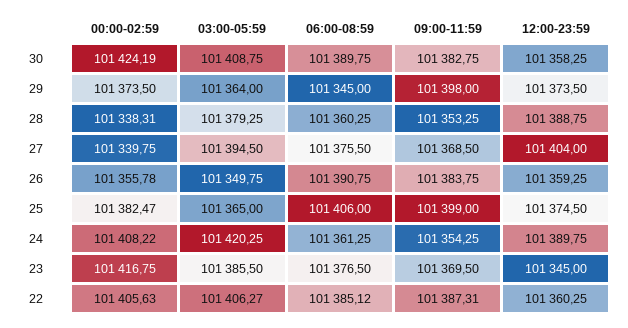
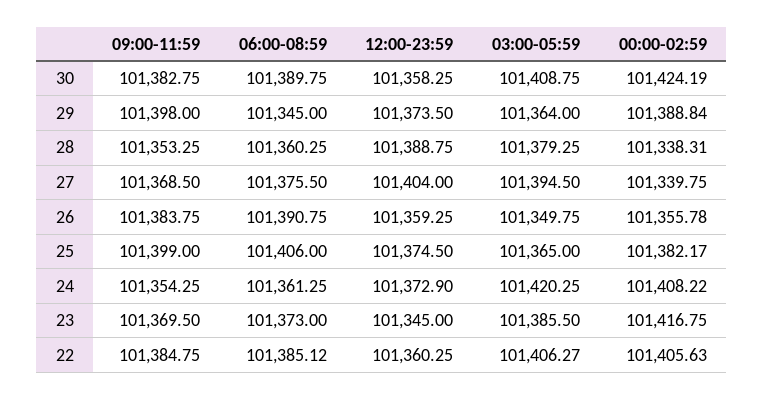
  {
    "00:00-02:59": {
      "30": 101424.19,
-     "29": 101373.5,
+     "29": 101388.84,
      "28": 101338.31,
      "27": 101339.75,
      "26": 101355.78,
-     "25": 101382.47,
+     "25": 101382.17,
      "24": 101408.22,
      "23": 101416.75,
      "22": 101405.63
    },
    "03:00-05:59": {
      "30": 101408.75,
      "29": 101364,
      "28": 101379.25,
      "27": 101394.5,
      "26": 101349.75,
      "25": 101365,
      "24": 101420.25,
      "23": 101385.5,
      "22": 101406.27
    },
    "06:00-08:59": {
      "30": 101389.75,
      "29": 101345,
      "28": 101360.25,
      "27": 101375.5,
      "26": 101390.75,
      "25": 101406,
      "24": 101361.25,
-     "23": 101376.5,
+     "23": 101373,
      "22": 101385.12
    },
    "09:00-11:59": {
      "30": 101382.75,
      "29": 101398,
      "28": 101353.25,
      "27": 101368.5,
      "26": 101383.75,
      "25": 101399,
      "24": 101354.25,
      "23": 101369.5,
-     "22": 101387.31
+     "22": 101384.75
    },
    "12:00-23:59": {
      "30": 101358.25,
      "29": 101373.5,
      "28": 101388.75,
      "27": 101404,
      "26": 101359.25,
      "25": 101374.5,
-     "24": 101389.75,
+     "24": 101372.9,
      "23": 101345,
      "22": 101360.25
    }
  }

